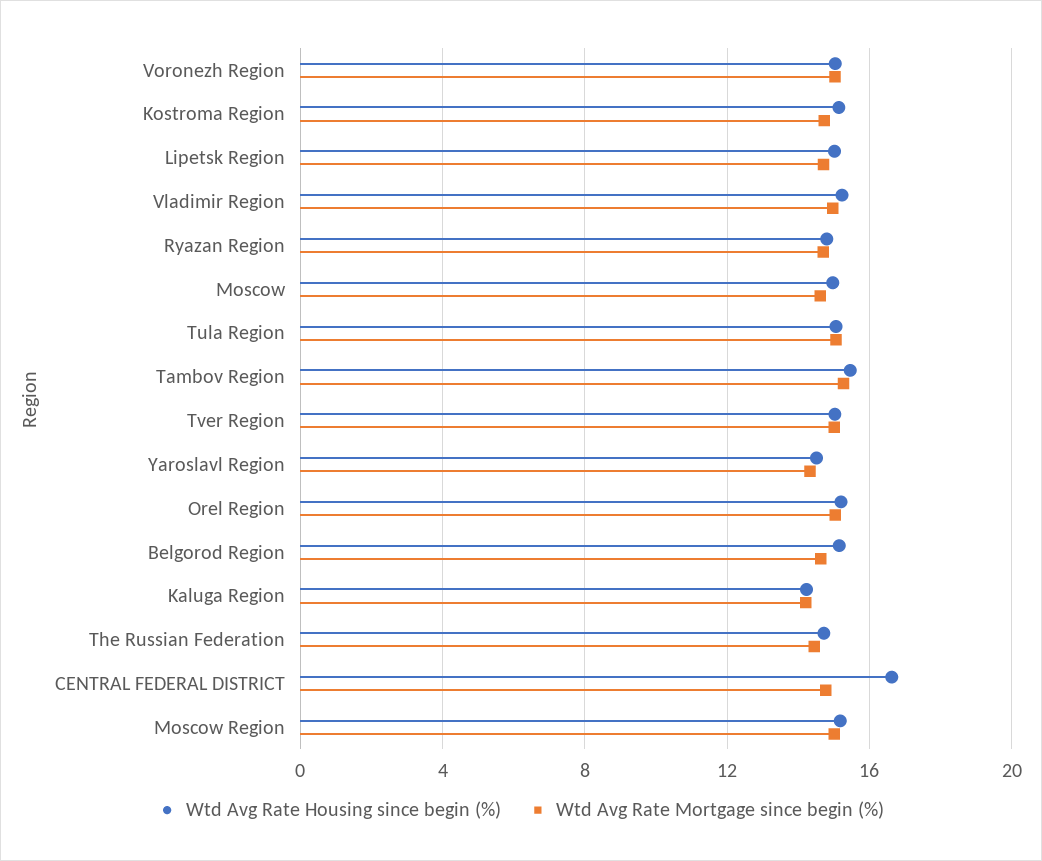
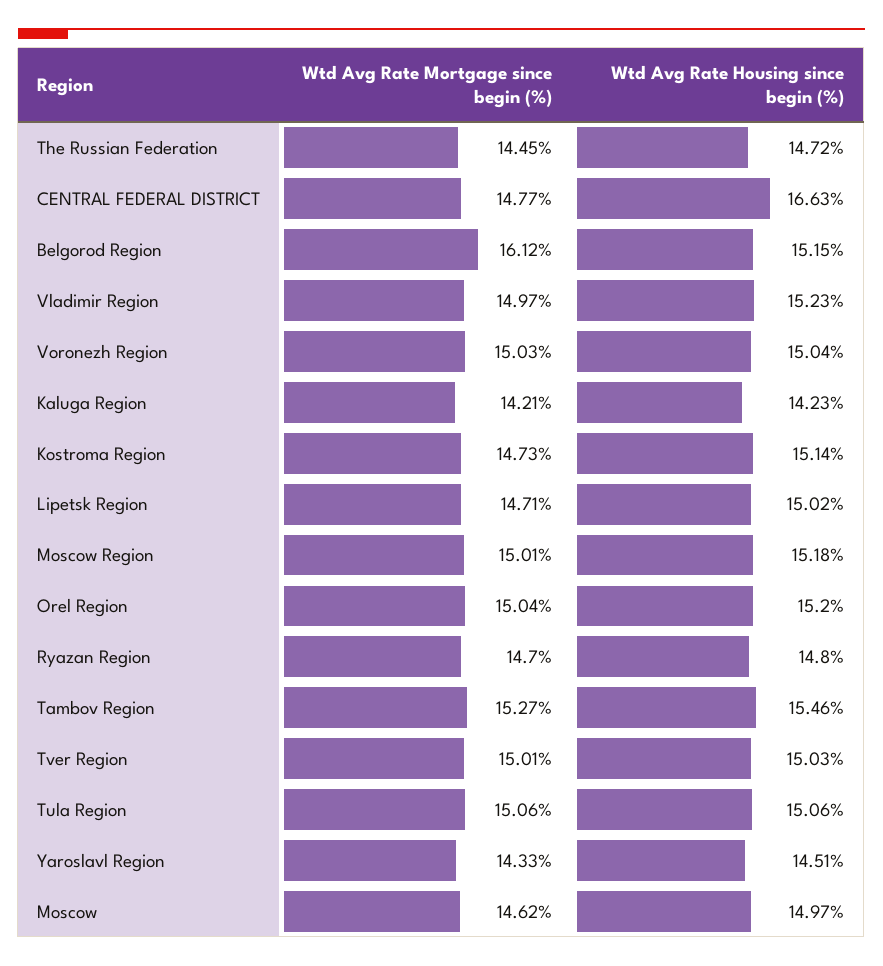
  {
    "Wtd Avg Rate Housing since begin (%)": {
      "Voronezh Region": 15.04,
      "Kostroma Region": 15.14,
      "Lipetsk Region": 15.02,
      "Vladimir Region": 15.23,
      "Ryazan Region": 14.8,
      "Moscow": 14.97,
      "Tula Region": 15.06,
      "Tambov Region": 15.46,
      "Tver Region": 15.03,
      "Yaroslavl Region": 14.51,
      "Orel Region": 15.2,
      "Belgorod Region": 15.15,
      "Kaluga Region": 14.23,
      "The Russian Federation": 14.72,
      "CENTRAL FEDERAL DISTRICT": 16.63,
      "Moscow Region": 15.18
    },
    "Wtd Avg Rate Mortgage since begin (%)": {
      "Voronezh Region": 15.03,
      "Kostroma Region": 14.73,
      "Lipetsk Region": 14.71,
      "Vladimir Region": 14.97,
      "Ryazan Region": 14.7,
      "Moscow": 14.62,
      "Tula Region": 15.06,
      "Tambov Region": 15.27,
      "Tver Region": 15.01,
      "Yaroslavl Region": 14.33,
      "Orel Region": 15.04,
-     "Belgorod Region": 14.5,
+     "Belgorod Region": 16.12,
      "Kaluga Region": 14.21,
      "The Russian Federation": 14.45,
      "CENTRAL FEDERAL DISTRICT": 14.77,
      "Moscow Region": 15.01
    }
  }

